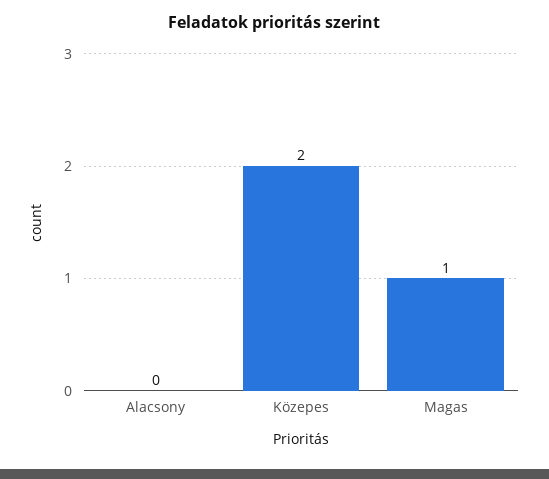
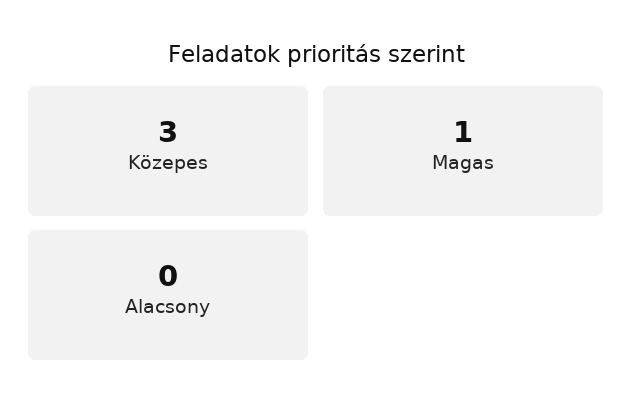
  {
    "Alacsony": 0,
-   "Közepes": 2,
+   "Közepes": 3,
    "Magas": 1
  }

